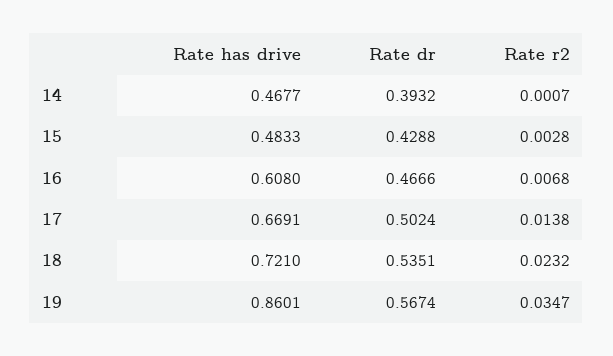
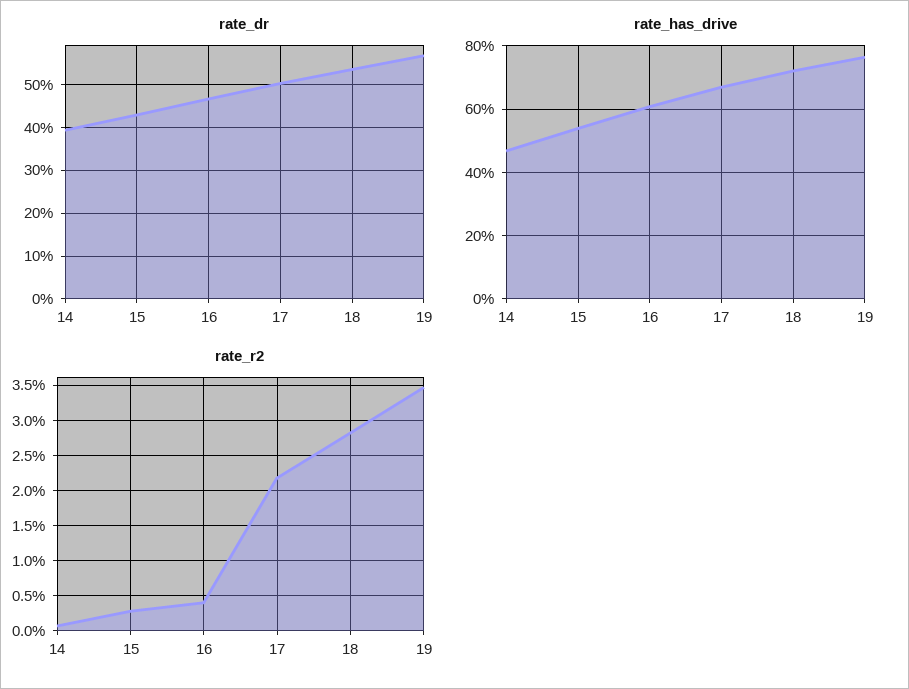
  {
    "Rate has drive": {
      "14": 0.4677,
-     "15": 0.4833,
+     "15": 0.54,
      "16": 0.608,
      "17": 0.6691,
      "18": 0.721,
-     "19": 0.8601
+     "19": 0.76
    },
    "Rate dr": {
      "14": 0.3932,
      "15": 0.4288,
      "16": 0.4666,
      "17": 0.5024,
      "18": 0.5351,
      "19": 0.5674
    },
    "Rate r2": {
      "14": 0.0007,
      "15": 0.0028,
-     "16": 0.0068,
+     "16": 0.004,
-     "17": 0.0138,
+     "17": 0.022,
-     "18": 0.0232,
+     "18": 0.028,
      "19": 0.0347
    }
  }

